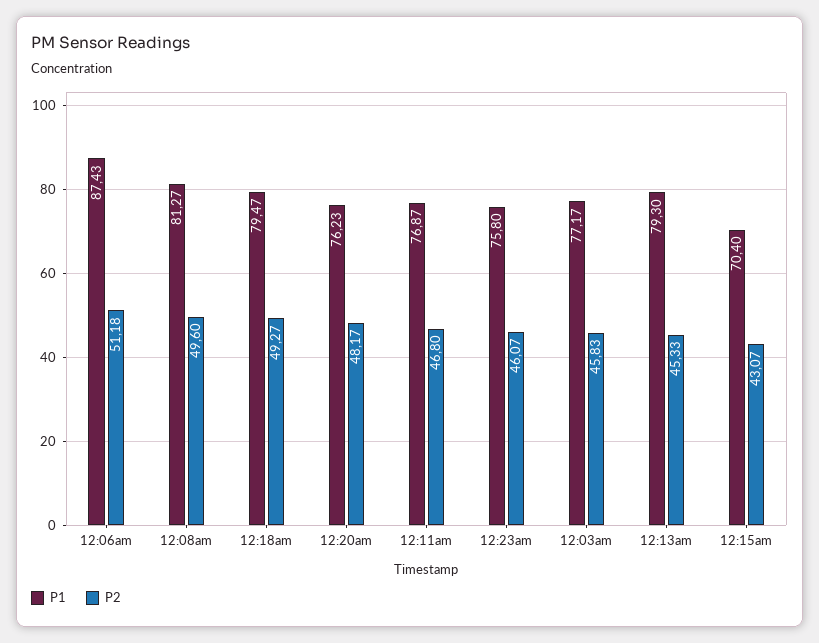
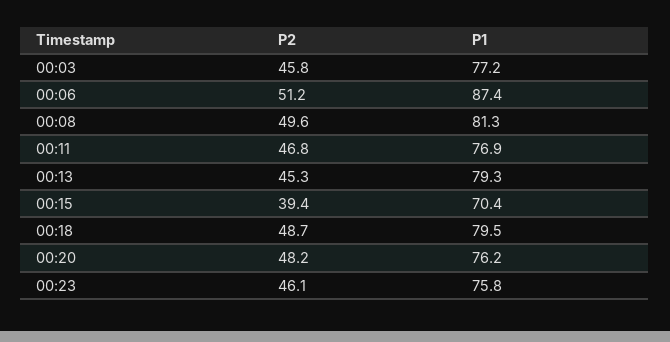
  {
    "P1": {
      "12:06am": 87.43,
      "12:08am": 81.27,
      "12:18am": 79.47,
      "12:20am": 76.23,
      "12:11am": 76.87,
      "12:23am": 75.8,
      "12:03am": 77.17,
      "12:13am": 79.3,
      "12:15am": 70.4
    },
    "P2": {
      "12:06am": 51.18,
      "12:08am": 49.6,
-     "12:18am": 49.27,
+     "12:18am": 48.7,
      "12:20am": 48.17,
      "12:11am": 46.8,
      "12:23am": 46.07,
      "12:03am": 45.83,
      "12:13am": 45.33,
-     "12:15am": 43.07
+     "12:15am": 39.4
    }
  }

